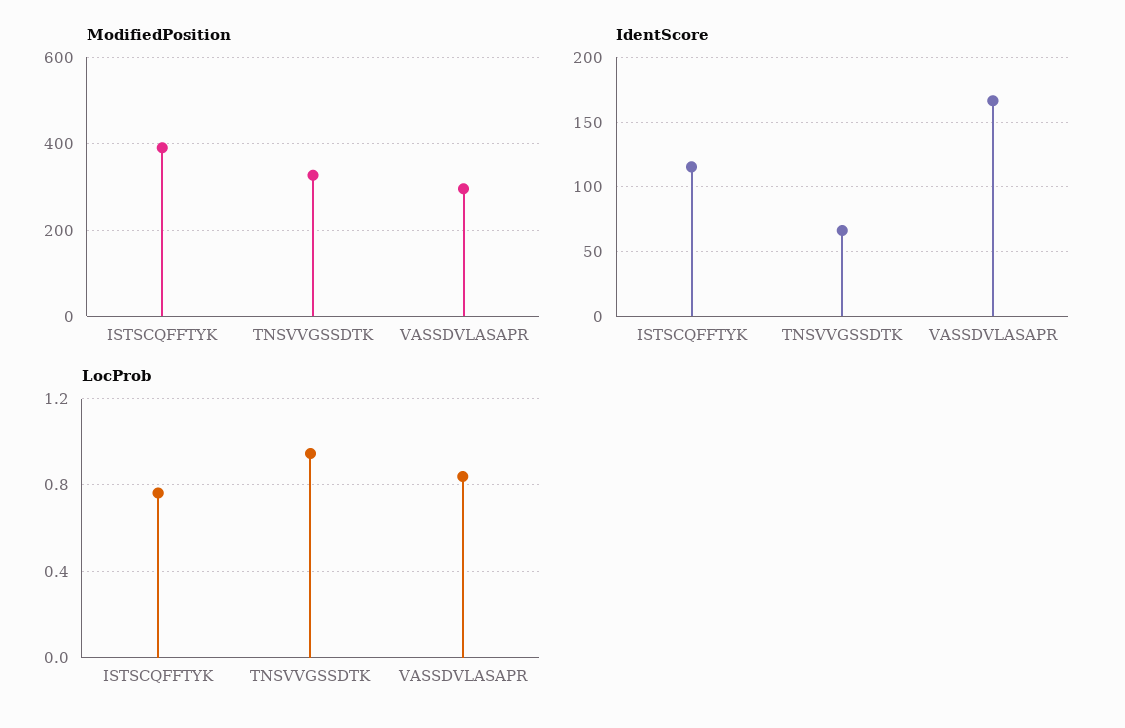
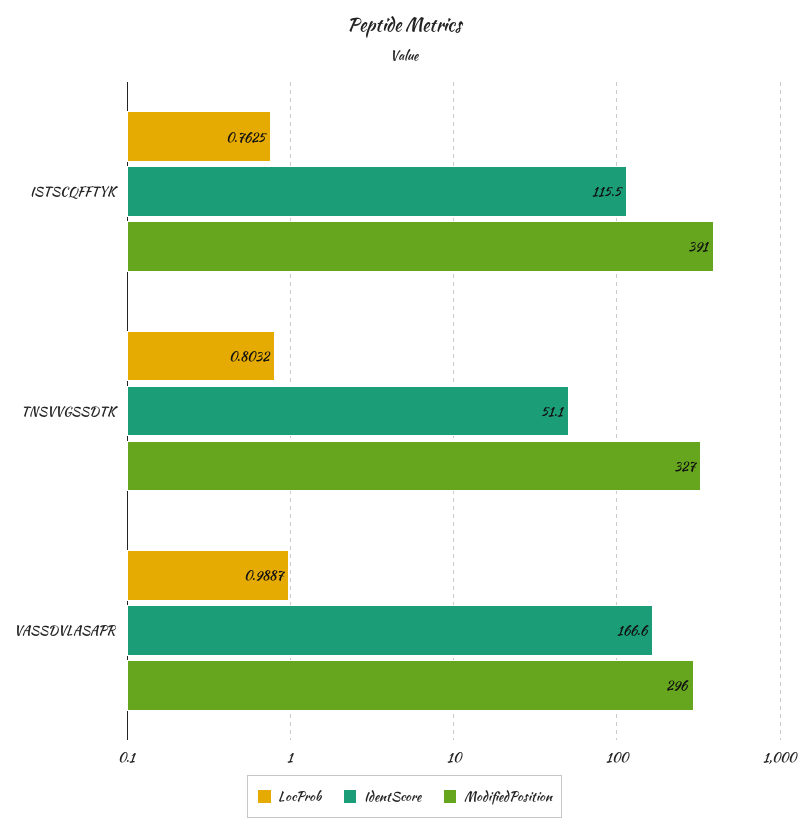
  {
    "ModifiedPosition": {
      "ISTSCQFFTYK": 391,
      "TNSVVGSSDTK": 327,
      "VASSDVLASAPR": 296
    },
    "IdentScore": {
      "ISTSCQFFTYK": 115.5,
-     "TNSVVGSSDTK": 65,
+     "TNSVVGSSDTK": 51.1,
      "VASSDVLASAPR": 166.6
    },
    "LocProb": {
      "ISTSCQFFTYK": 0.7625,
-     "TNSVVGSSDTK": 0.95,
+     "TNSVVGSSDTK": 0.8032,
-     "VASSDVLASAPR": 0.85
+     "VASSDVLASAPR": 0.9887
    }
  }

